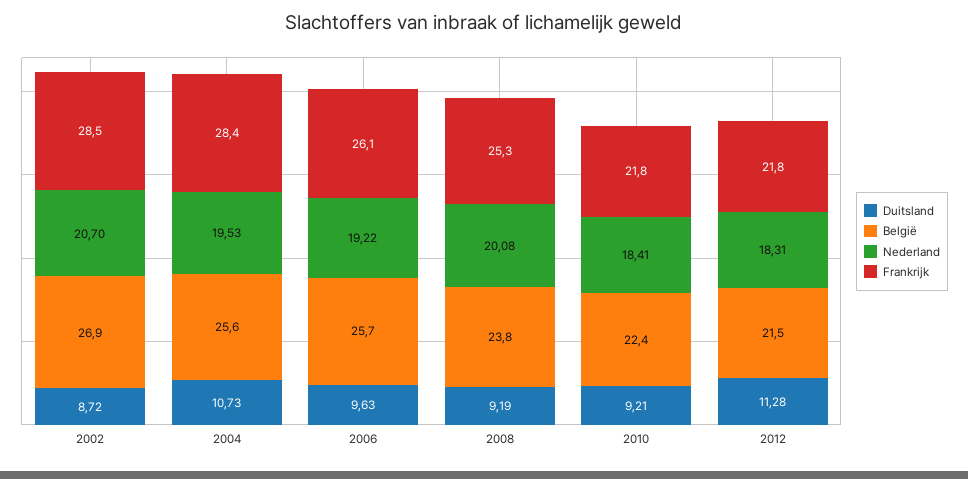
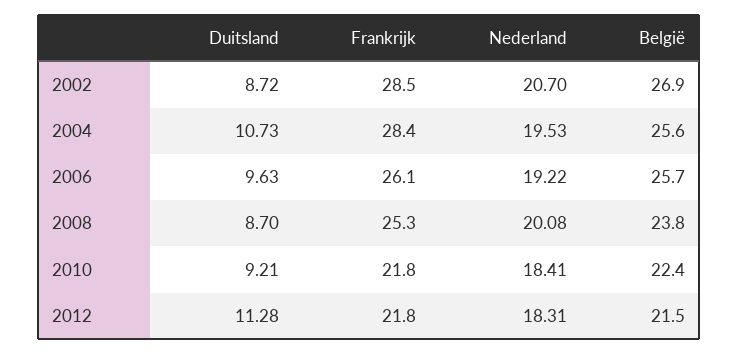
  {
    "Duitsland": {
      "2002": 8.72,
      "2004": 10.73,
      "2006": 9.63,
-     "2008": 9.19,
+     "2008": 8.7,
      "2010": 9.21,
      "2012": 11.28
    },
    "België": {
      "2002": 26.9,
      "2004": 25.6,
      "2006": 25.7,
      "2008": 23.8,
      "2010": 22.4,
      "2012": 21.5
    },
    "Nederland": {
      "2002": 20.7,
      "2004": 19.53,
      "2006": 19.22,
      "2008": 20.08,
      "2010": 18.41,
      "2012": 18.31
    },
    "Frankrijk": {
      "2002": 28.5,
      "2004": 28.4,
      "2006": 26.1,
      "2008": 25.3,
      "2010": 21.8,
      "2012": 21.8
    }
  }

